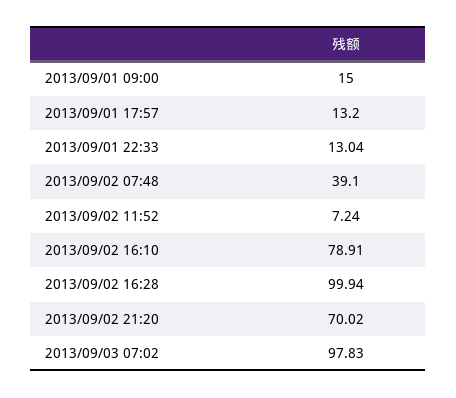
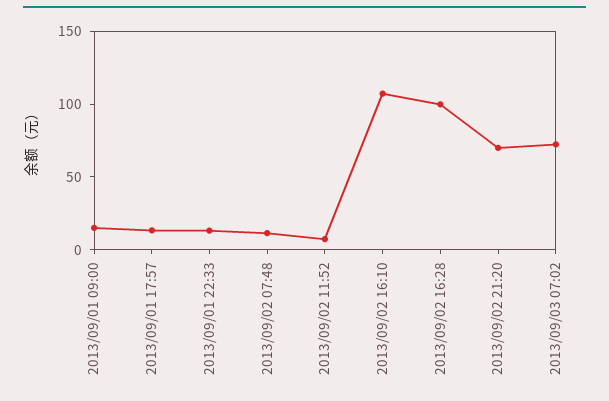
  {
    "2013/09/01 09:00": 15,
    "2013/09/01 17:57": 13.2,
    "2013/09/01 22:33": 13.04,
-   "2013/09/02 07:48": 39.1,
+   "2013/09/02 07:48": 10,
    "2013/09/02 11:52": 7.24,
-   "2013/09/02 16:10": 78.91,
+   "2013/09/02 16:10": 110,
    "2013/09/02 16:28": 99.94,
    "2013/09/02 21:20": 70.02,
-   "2013/09/03 07:02": 97.83
+   "2013/09/03 07:02": 70
  }

